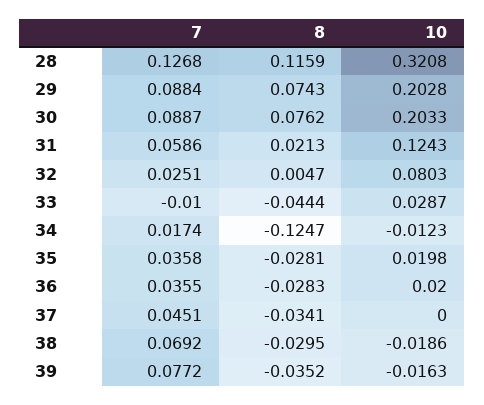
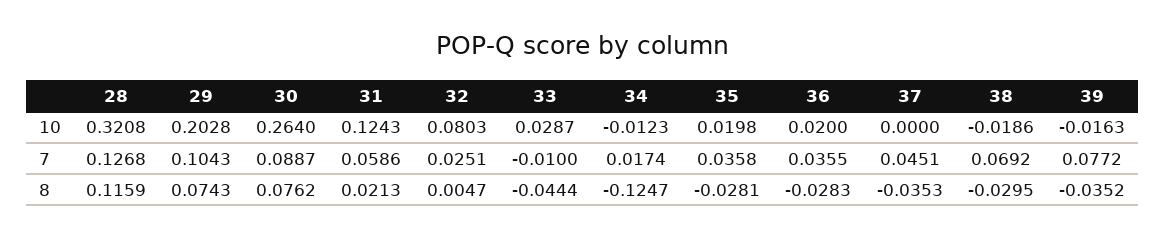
  {
    "7": {
      "28": 0.1268,
-     "29": 0.0884,
+     "29": 0.1043,
      "30": 0.0887,
      "31": 0.0586,
      "32": 0.0251,
      "33": -0.01,
      "34": 0.0174,
      "35": 0.0358,
      "36": 0.0355,
      "37": 0.0451,
      "38": 0.0692,
      "39": 0.0772
    },
    "8": {
      "28": 0.1159,
      "29": 0.0743,
      "30": 0.0762,
      "31": 0.0213,
      "32": 0.0047,
      "33": -0.0444,
      "34": -0.1247,
      "35": -0.0281,
      "36": -0.0283,
-     "37": -0.0341,
+     "37": -0.0353,
      "38": -0.0295,
      "39": -0.0352
    },
    "10": {
      "28": 0.3208,
      "29": 0.2028,
-     "30": 0.2033,
+     "30": 0.264,
      "31": 0.1243,
      "32": 0.0803,
      "33": 0.0287,
      "34": -0.0123,
      "35": 0.0198,
      "36": 0.02,
      "37": 0,
      "38": -0.0186,
      "39": -0.0163
    }
  }

